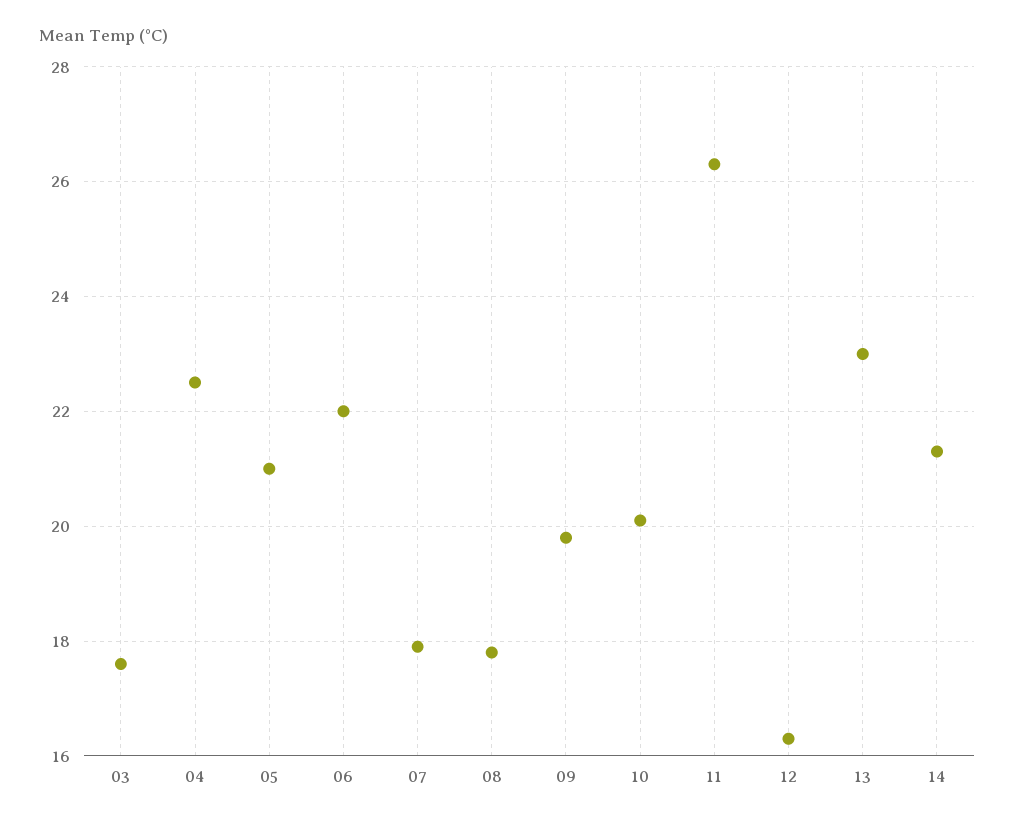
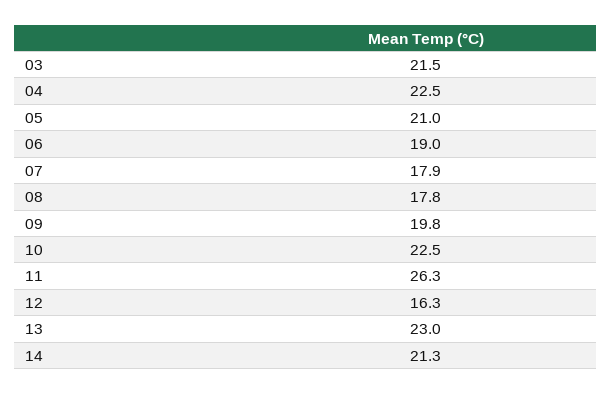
  {
-   "03": 17.5,
+   "03": 21.5,
    "04": 22.5,
    "05": 21,
-   "06": 22,
+   "06": 19,
    "07": 17.9,
    "08": 17.8,
    "09": 19.8,
-   "10": 20,
+   "10": 22.5,
    "11": 26.3,
    "12": 16.3,
    "13": 23,
    "14": 21.3
  }

